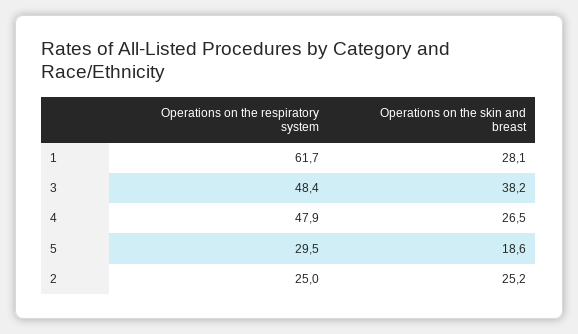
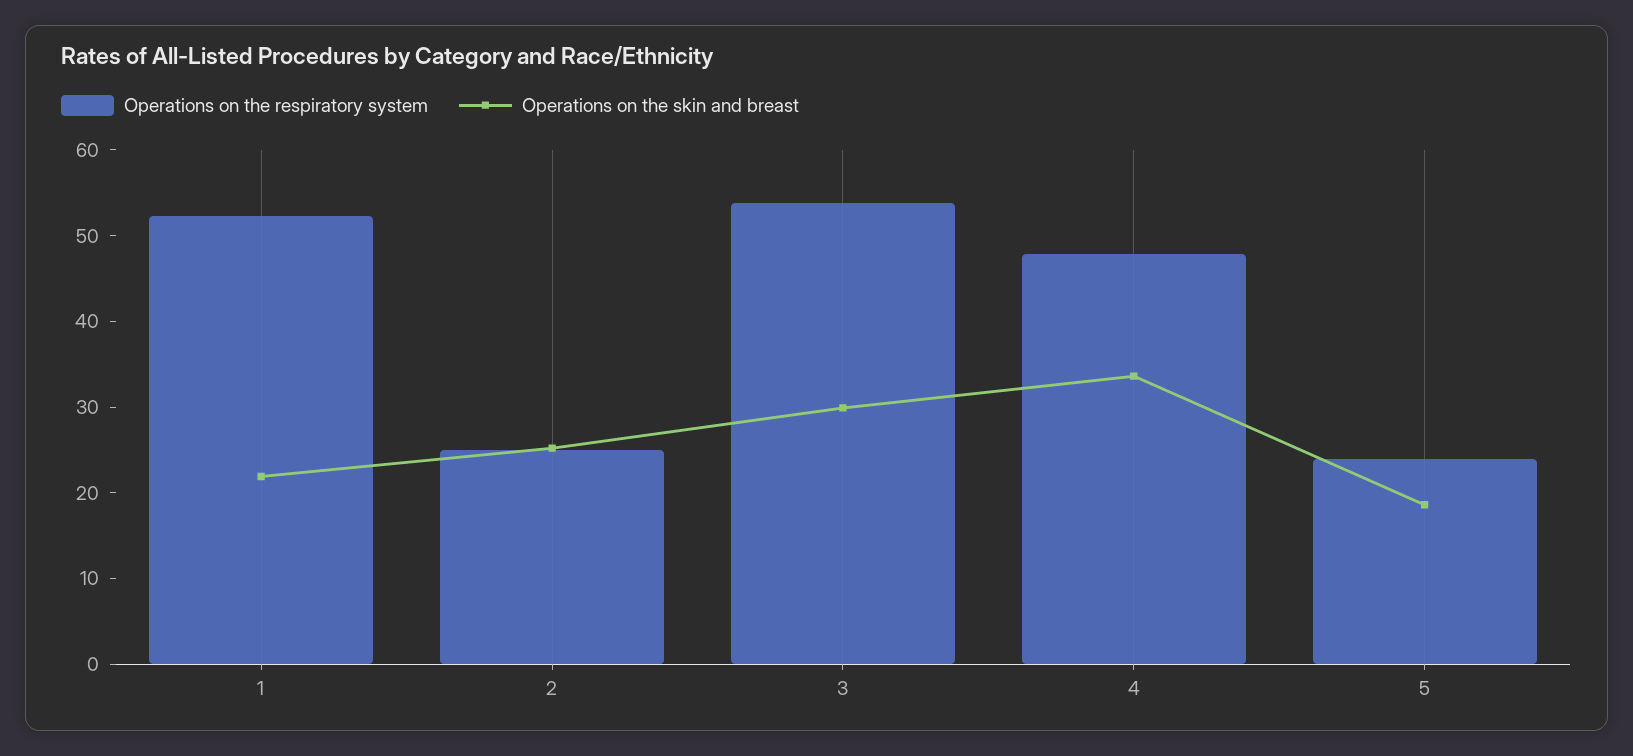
  {
    "Operations on the respiratory system": {
-     "1": 61.7,
+     "1": 52,
-     "3": 48.4,
+     "3": 54,
      "4": 47.9,
-     "5": 29.5,
+     "5": 24,
      "2": 25
    },
    "Operations on the skin and breast": {
-     "1": 28.1,
+     "1": 22,
-     "3": 38.2,
+     "3": 30,
-     "4": 26.5,
+     "4": 34,
      "5": 18.6,
      "2": 25.2
    }
  }

